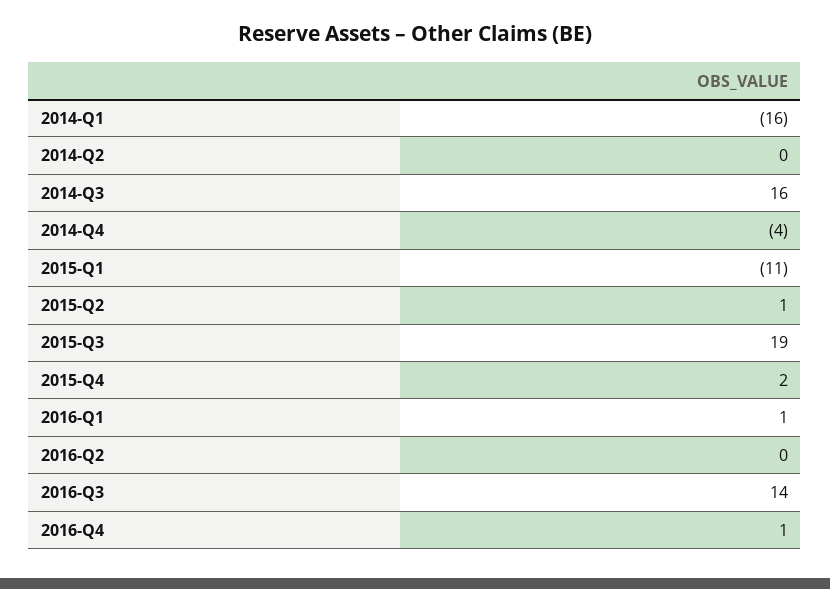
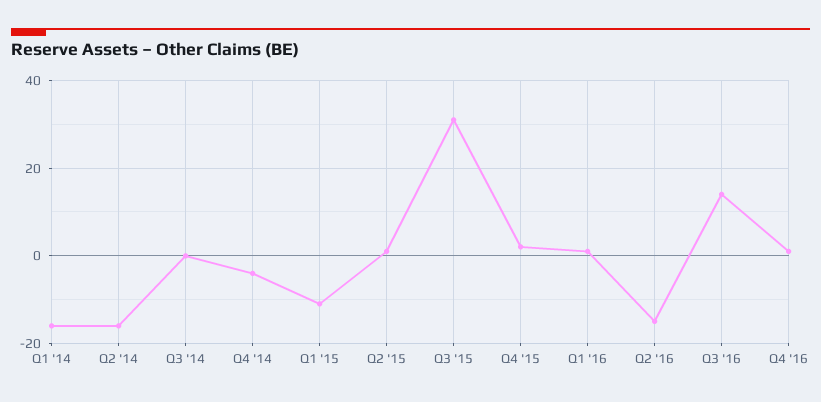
  {
    "2014-Q1": -16,
-   "2014-Q2": 0,
+   "2014-Q2": -15,
-   "2014-Q3": 16,
+   "2014-Q3": 0,
    "2014-Q4": -4,
    "2015-Q1": -11,
    "2015-Q2": 1,
-   "2015-Q3": 19,
+   "2015-Q3": 30,
    "2015-Q4": 2,
    "2016-Q1": 1,
-   "2016-Q2": 0,
+   "2016-Q2": -15,
    "2016-Q3": 14,
    "2016-Q4": 1
  }

